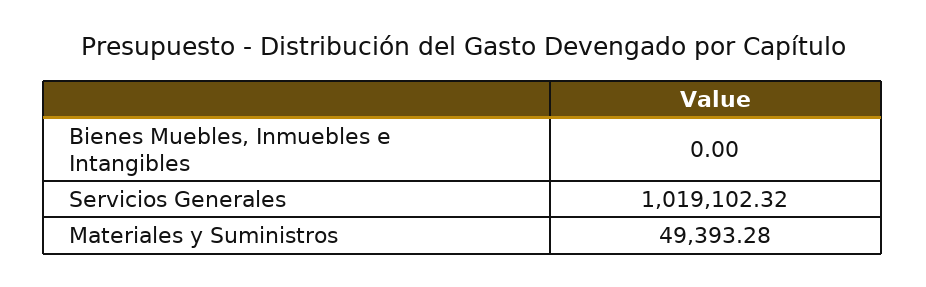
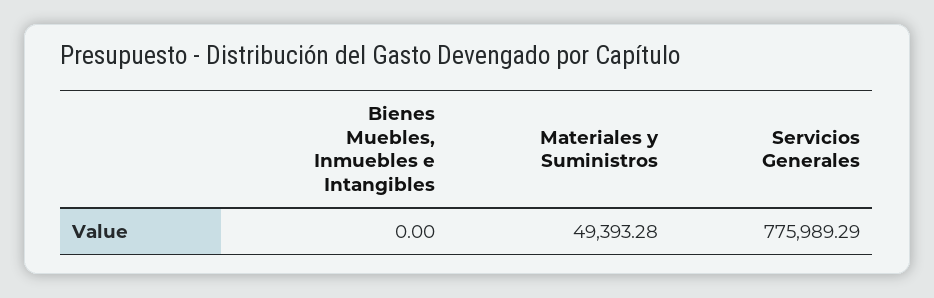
  {
    "Bienes Muebles, Inmuebles e Intangibles": 0,
-   "Servicios Generales": 1019102.32,
+   "Servicios Generales": 775989.29,
    "Materiales y Suministros": 49393.28
  }

